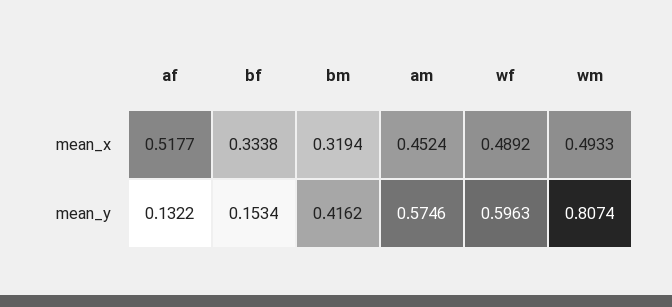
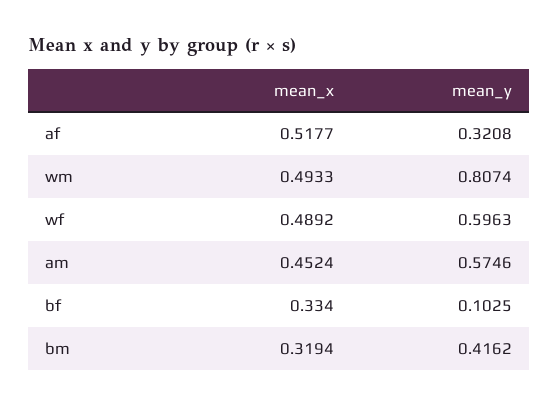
  {
    "af": {
      "mean_x": 0.5177,
-     "mean_y": 0.1322
+     "mean_y": 0.3208
    },
    "bf": {
-     "mean_x": 0.3338,
+     "mean_x": 0.334,
-     "mean_y": 0.1534
+     "mean_y": 0.1025
    },
    "bm": {
      "mean_x": 0.3194,
      "mean_y": 0.4162
    },
    "am": {
      "mean_x": 0.4524,
      "mean_y": 0.5746
    },
    "wf": {
      "mean_x": 0.4892,
      "mean_y": 0.5963
    },
    "wm": {
      "mean_x": 0.4933,
      "mean_y": 0.8074
    }
  }

